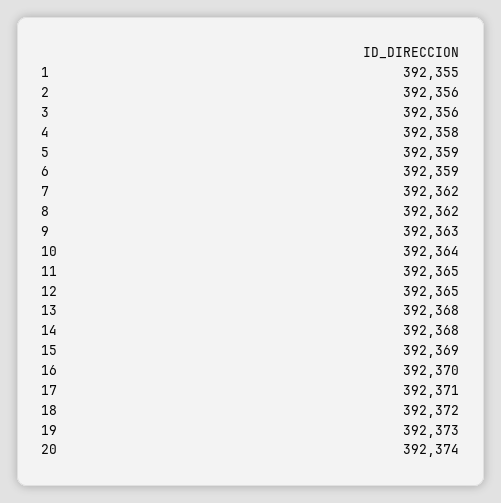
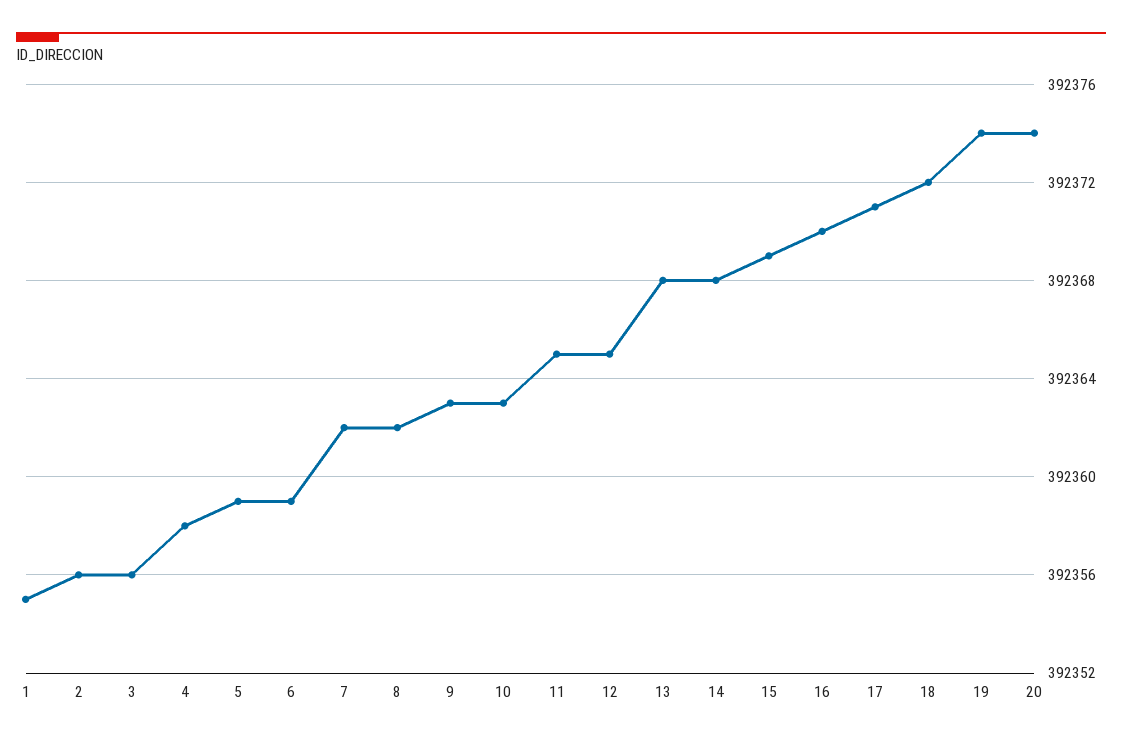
  {
    "1": 392355,
    "2": 392356,
    "3": 392356,
    "4": 392358,
    "5": 392359,
    "6": 392359,
    "7": 392362,
    "8": 392362,
    "9": 392363,
-   "10": 392364,
+   "10": 392363,
    "11": 392365,
    "12": 392365,
    "13": 392368,
    "14": 392368,
    "15": 392369,
    "16": 392370,
    "17": 392371,
    "18": 392372,
-   "19": 392373,
+   "19": 392374,
    "20": 392374
  }

